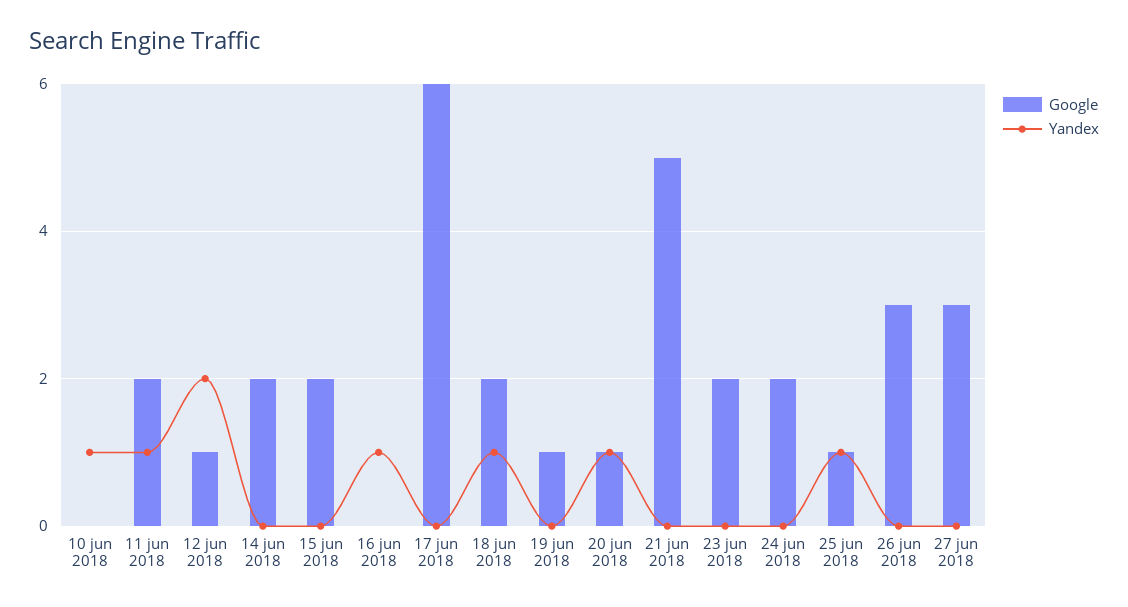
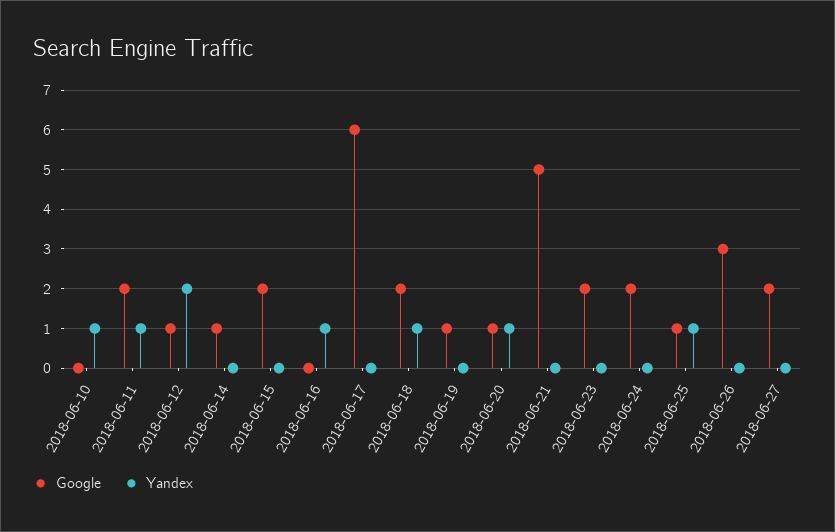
  {
    "Google": {
      "10 jun 2018": 0,
      "11 jun 2018": 2,
      "12 jun 2018": 1,
-     "14 jun 2018": 2,
+     "14 jun 2018": 1,
      "15 jun 2018": 2,
      "16 jun 2018": 0,
      "17 jun 2018": 6,
      "18 jun 2018": 2,
      "19 jun 2018": 1,
      "20 jun 2018": 1,
      "21 jun 2018": 5,
      "23 jun 2018": 2,
      "24 jun 2018": 2,
      "25 jun 2018": 1,
      "26 jun 2018": 3,
-     "27 jun 2018": 3
+     "27 jun 2018": 2
    },
    "Yandex": {
      "10 jun 2018": 1,
      "11 jun 2018": 1,
      "12 jun 2018": 2,
      "14 jun 2018": 0,
      "15 jun 2018": 0,
      "16 jun 2018": 1,
      "17 jun 2018": 0,
      "18 jun 2018": 1,
      "19 jun 2018": 0,
      "20 jun 2018": 1,
      "21 jun 2018": 0,
      "23 jun 2018": 0,
      "24 jun 2018": 0,
      "25 jun 2018": 1,
      "26 jun 2018": 0,
      "27 jun 2018": 0
    }
  }

